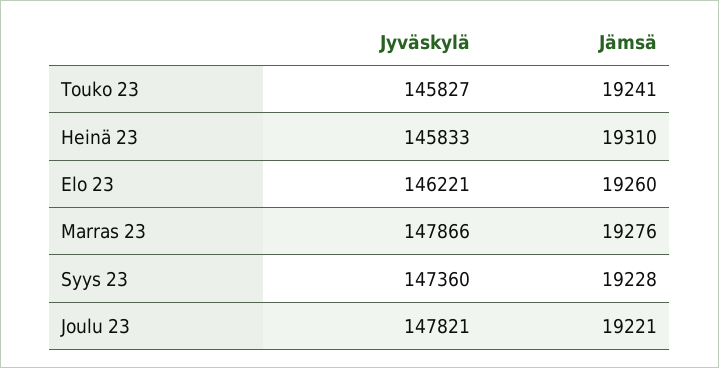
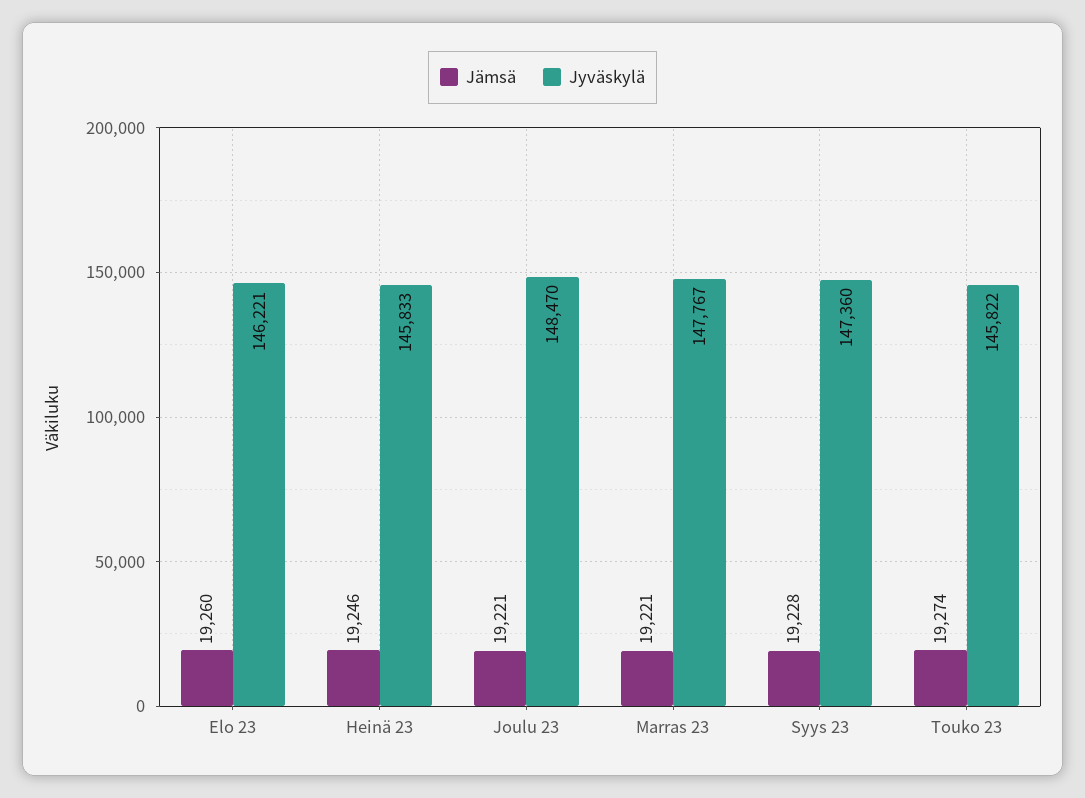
  {
    "Jyväskylä": {
-     "Touko 23": 145827,
+     "Touko 23": 145822,
      "Heinä 23": 145833,
      "Elo 23": 146221,
-     "Marras 23": 147866,
+     "Marras 23": 147767,
      "Syys 23": 147360,
-     "Joulu 23": 147821
+     "Joulu 23": 148470
    },
    "Jämsä": {
-     "Touko 23": 19241,
+     "Touko 23": 19274,
-     "Heinä 23": 19310,
+     "Heinä 23": 19246,
      "Elo 23": 19260,
-     "Marras 23": 19276,
+     "Marras 23": 19221,
      "Syys 23": 19228,
      "Joulu 23": 19221
    }
  }

